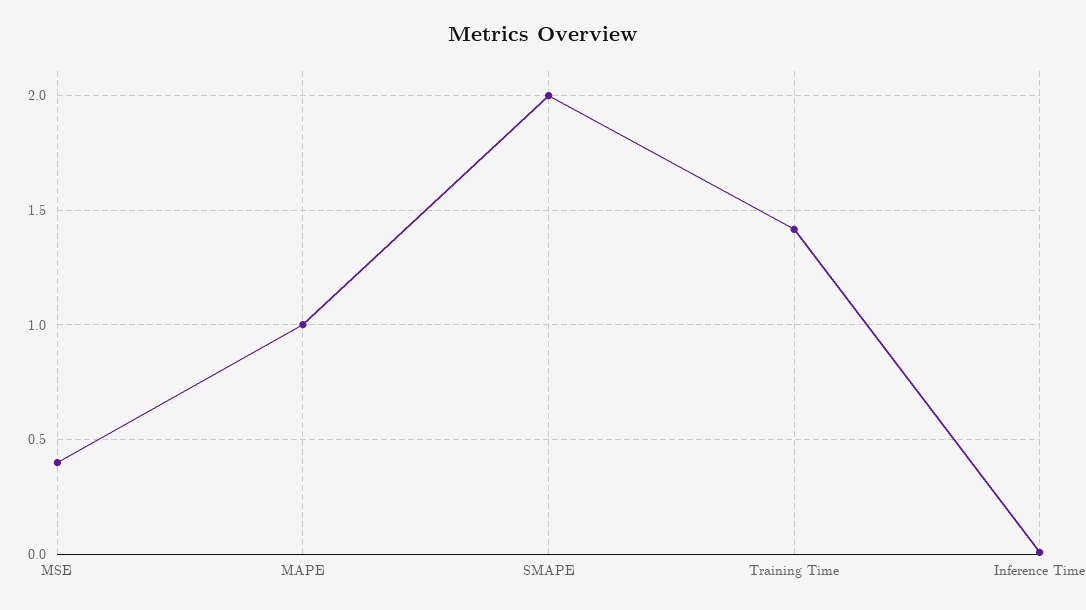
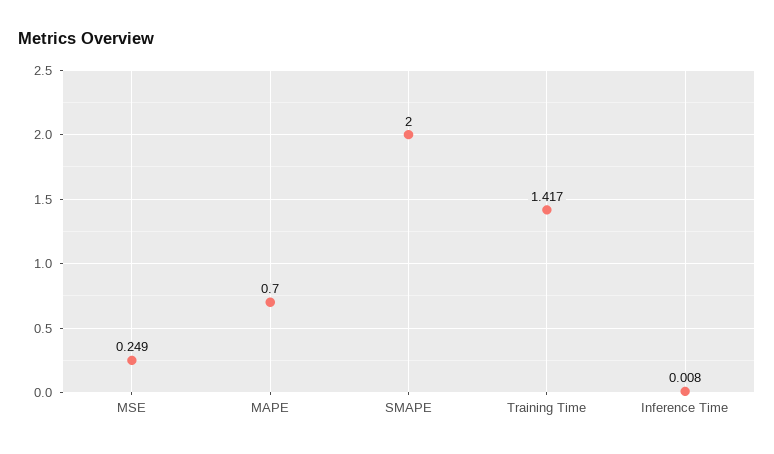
  {
-   "MSE": 0.4,
+   "MSE": 0.249,
-   "MAPE": 1,
+   "MAPE": 0.7,
    "SMAPE": 2,
    "Training Time": 1.417,
    "Inference Time": 0.008
  }

